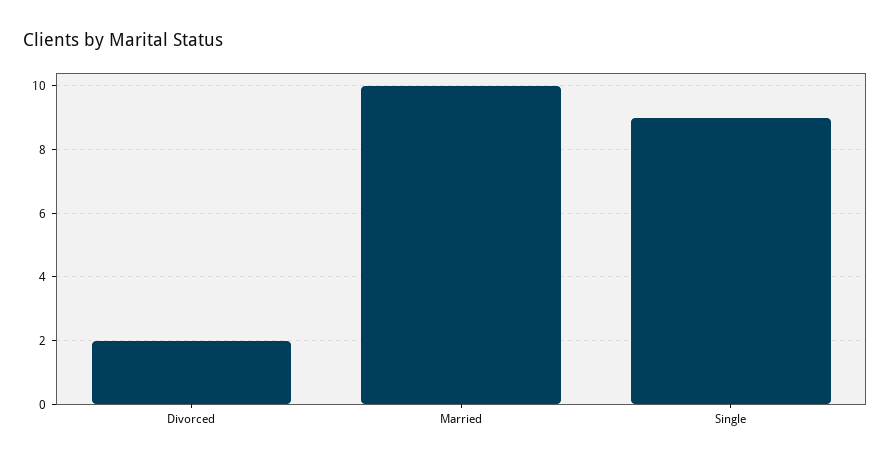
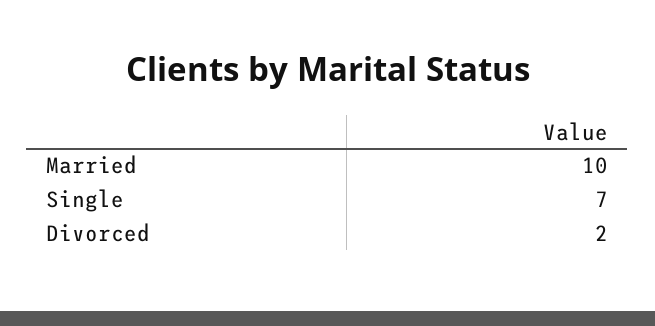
  {
    "Divorced": 2,
    "Married": 10,
-   "Single": 9
+   "Single": 7
  }

